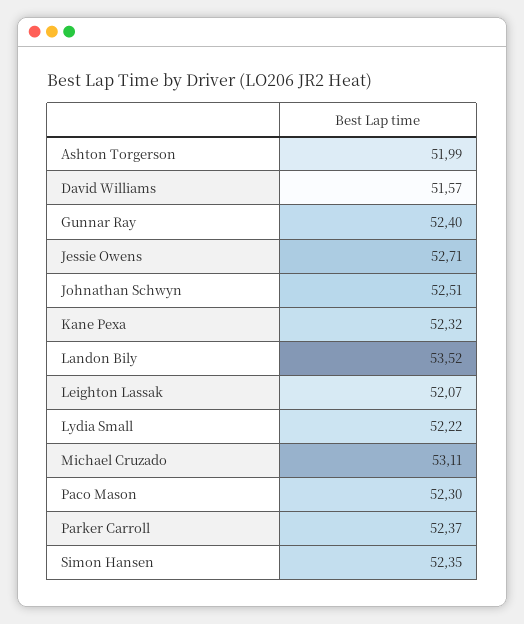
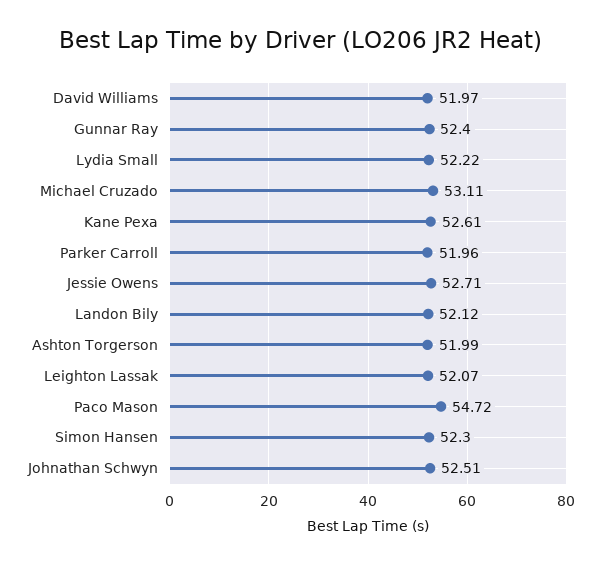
  {
    "Ashton Torgerson": 51.99,
-   "David Williams": 51.57,
+   "David Williams": 51.97,
    "Gunnar Ray": 52.4,
    "Jessie Owens": 52.71,
    "Johnathan Schwyn": 52.51,
-   "Kane Pexa": 52.32,
+   "Kane Pexa": 52.61,
-   "Landon Bily": 53.52,
+   "Landon Bily": 52.12,
    "Leighton Lassak": 52.07,
    "Lydia Small": 52.22,
    "Michael Cruzado": 53.11,
-   "Paco Mason": 52.3,
+   "Paco Mason": 54.72,
-   "Parker Carroll": 52.37,
+   "Parker Carroll": 51.96,
-   "Simon Hansen": 52.35
+   "Simon Hansen": 52.3
  }

